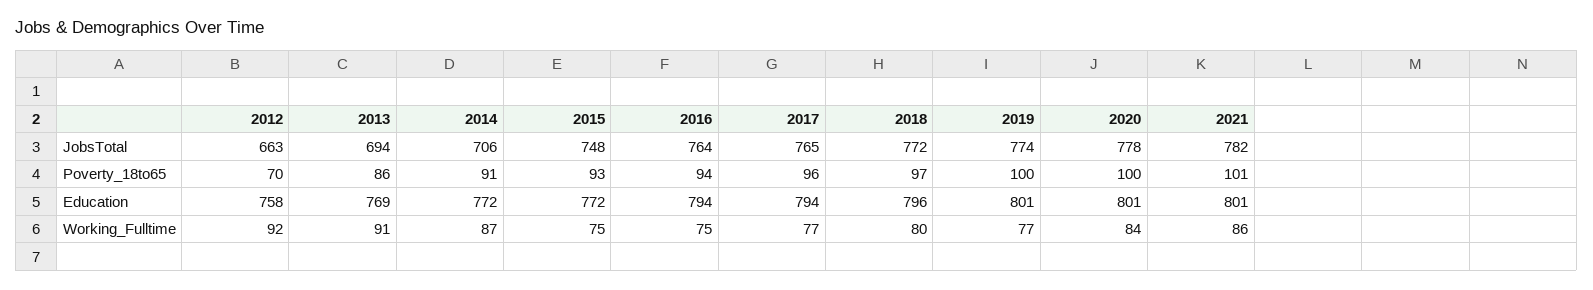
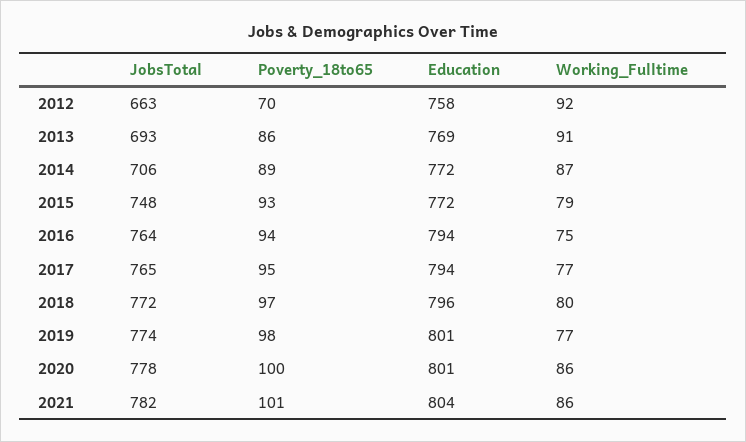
  {
    "2012": {
      "JobsTotal": 663,
      "Poverty_18to65": 70,
      "Education": 758,
      "Working_Fulltime": 92
    },
    "2013": {
-     "JobsTotal": 694,
+     "JobsTotal": 693,
      "Poverty_18to65": 86,
      "Education": 769,
      "Working_Fulltime": 91
    },
    "2014": {
      "JobsTotal": 706,
-     "Poverty_18to65": 91,
+     "Poverty_18to65": 89,
      "Education": 772,
      "Working_Fulltime": 87
    },
    "2015": {
      "JobsTotal": 748,
      "Poverty_18to65": 93,
      "Education": 772,
-     "Working_Fulltime": 75
+     "Working_Fulltime": 79
    },
    "2016": {
      "JobsTotal": 764,
      "Poverty_18to65": 94,
      "Education": 794,
      "Working_Fulltime": 75
    },
    "2017": {
      "JobsTotal": 765,
-     "Poverty_18to65": 96,
+     "Poverty_18to65": 95,
      "Education": 794,
      "Working_Fulltime": 77
    },
    "2018": {
      "JobsTotal": 772,
      "Poverty_18to65": 97,
      "Education": 796,
      "Working_Fulltime": 80
    },
    "2019": {
      "JobsTotal": 774,
-     "Poverty_18to65": 100,
+     "Poverty_18to65": 98,
      "Education": 801,
      "Working_Fulltime": 77
    },
    "2020": {
      "JobsTotal": 778,
      "Poverty_18to65": 100,
      "Education": 801,
-     "Working_Fulltime": 84
+     "Working_Fulltime": 86
    },
    "2021": {
      "JobsTotal": 782,
      "Poverty_18to65": 101,
-     "Education": 801,
+     "Education": 804,
      "Working_Fulltime": 86
    }
  }

